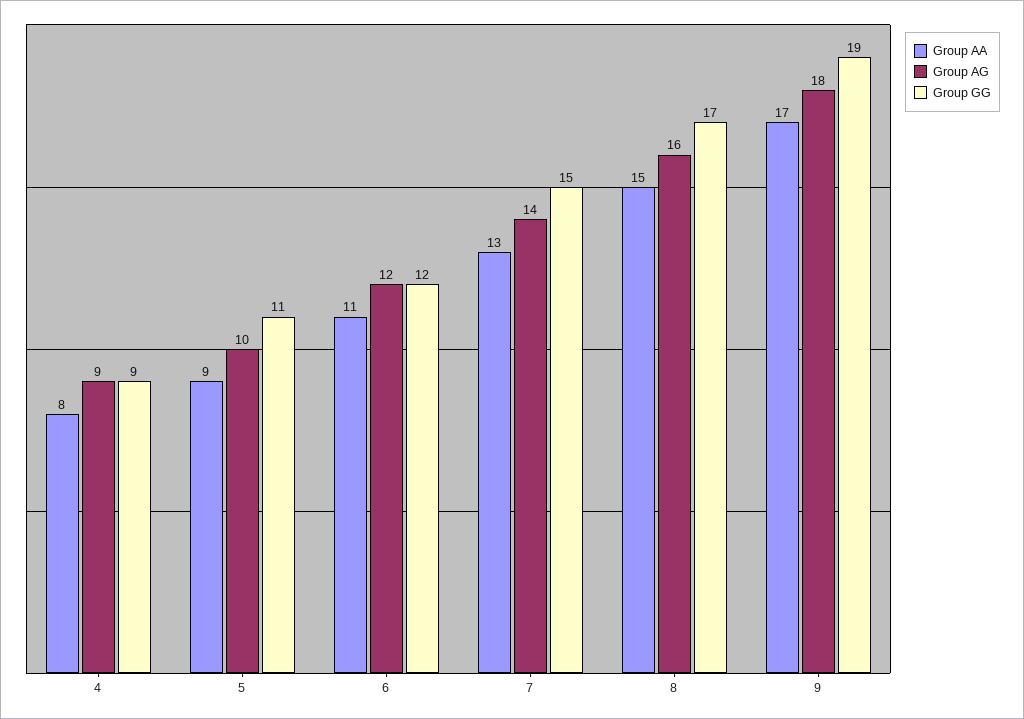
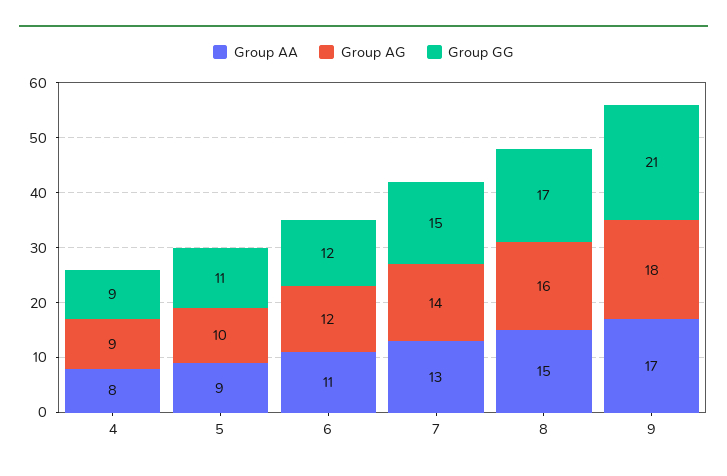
  {
    "Group AA": {
      "4": 8,
      "5": 9,
      "6": 11,
      "7": 13,
      "8": 15,
      "9": 17
    },
    "Group AG": {
      "4": 9,
      "5": 10,
      "6": 12,
      "7": 14,
      "8": 16,
      "9": 18
    },
    "Group GG": {
      "4": 9,
      "5": 11,
      "6": 12,
      "7": 15,
      "8": 17,
-     "9": 19
+     "9": 21
    }
  }

